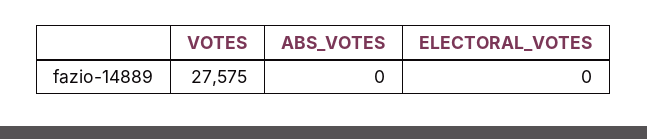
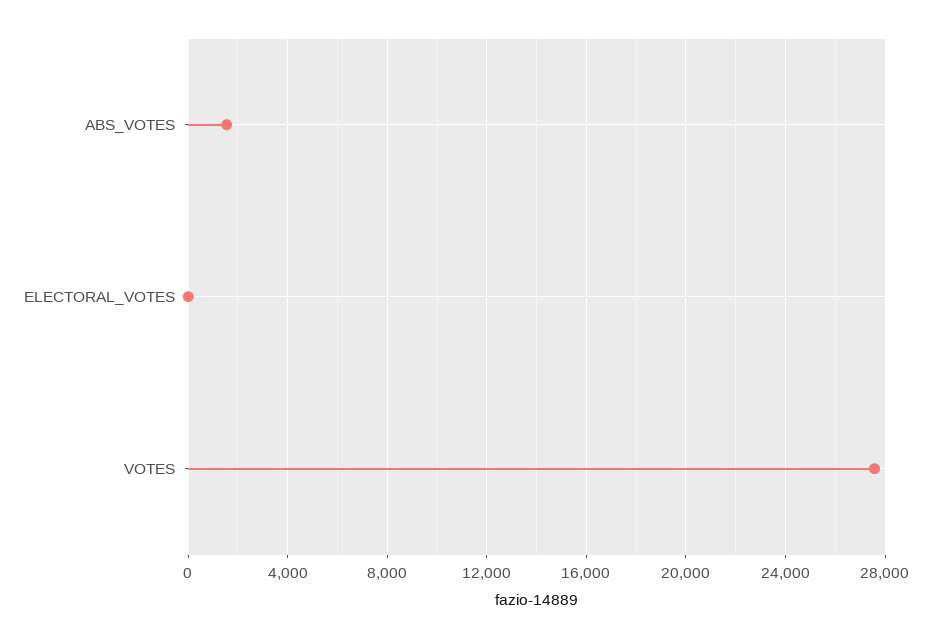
  {
    "VOTES": 27575,
-   "ABS_VOTES": 0,
+   "ABS_VOTES": 1500,
    "ELECTORAL_VOTES": 0
  }

